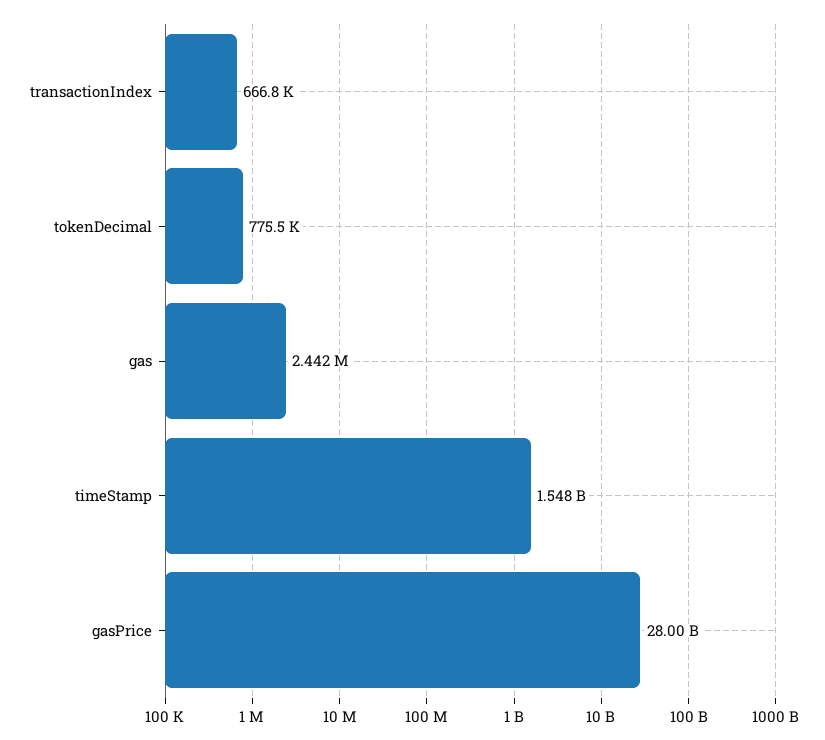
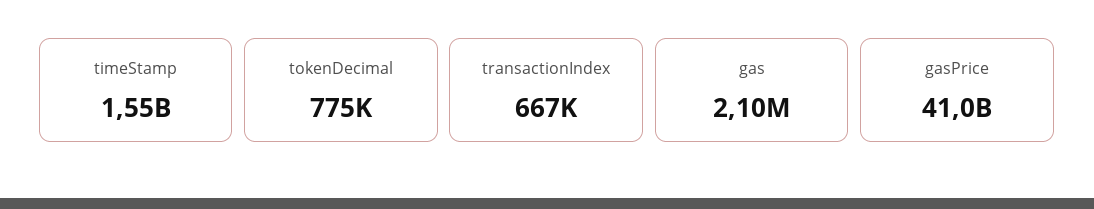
  {
    "transactionIndex": 666800,
    "tokenDecimal": 775500,
-   "gas": 2442000,
+   "gas": 2100000,
    "timeStamp": 1548000000,
-   "gasPrice": 28000000000
+   "gasPrice": 41000000000
  }

